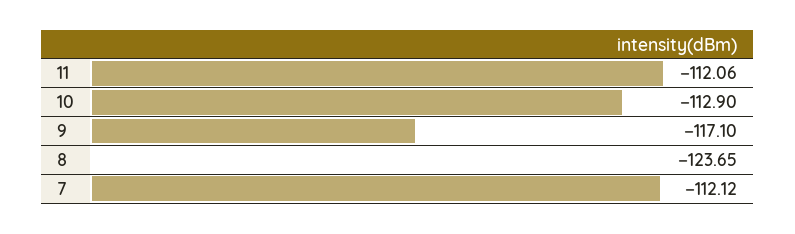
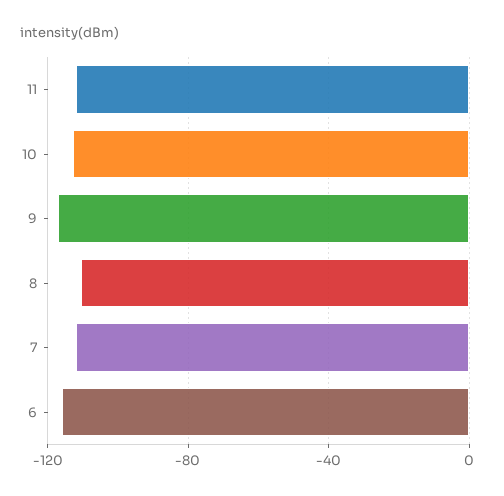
  {
    "11": -112.06,
    "10": -112.9,
    "9": -117.1,
-   "8": -123.65,
+   "8": -110,
-   "7": -112.12
+   "7": -112.12,
+   "6": -115
  }

